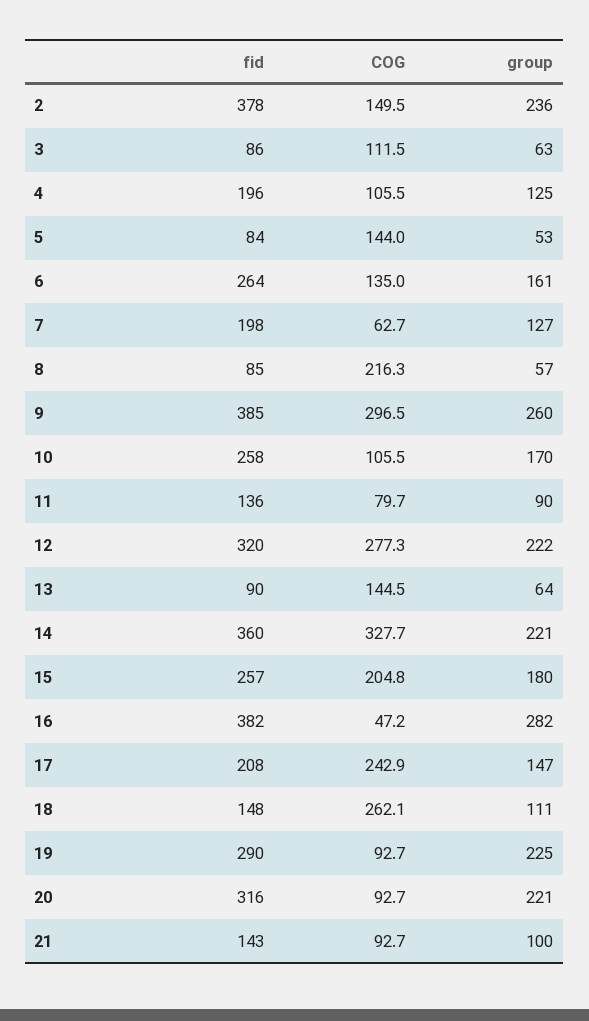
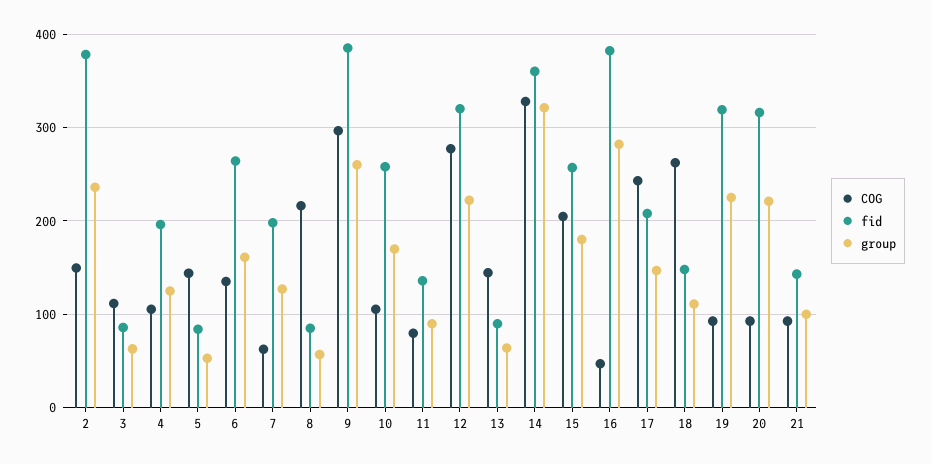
  {
    "fid": {
      "2": 378,
      "3": 86,
      "4": 196,
      "5": 84,
      "6": 264,
      "7": 198,
      "8": 85,
      "9": 385,
      "10": 258,
      "11": 136,
      "12": 320,
      "13": 90,
      "14": 360,
      "15": 257,
      "16": 382,
      "17": 208,
      "18": 148,
-     "19": 290,
+     "19": 320,
      "20": 316,
      "21": 143
    },
    "COG": {
      "2": 149.5,
      "3": 111.5,
      "4": 105.5,
      "5": 144,
      "6": 135,
      "7": 62.7,
      "8": 216.3,
      "9": 296.5,
      "10": 105.5,
      "11": 79.7,
      "12": 277.3,
      "13": 144.5,
      "14": 327.7,
      "15": 204.8,
      "16": 47.2,
      "17": 242.9,
      "18": 262.1,
      "19": 92.7,
      "20": 92.7,
      "21": 92.7
    },
    "group": {
      "2": 236,
      "3": 63,
      "4": 125,
      "5": 53,
      "6": 161,
      "7": 127,
      "8": 57,
      "9": 260,
      "10": 170,
      "11": 90,
      "12": 222,
      "13": 64,
-     "14": 221,
+     "14": 320,
      "15": 180,
      "16": 282,
      "17": 147,
      "18": 111,
      "19": 225,
      "20": 221,
      "21": 100
    }
  }

